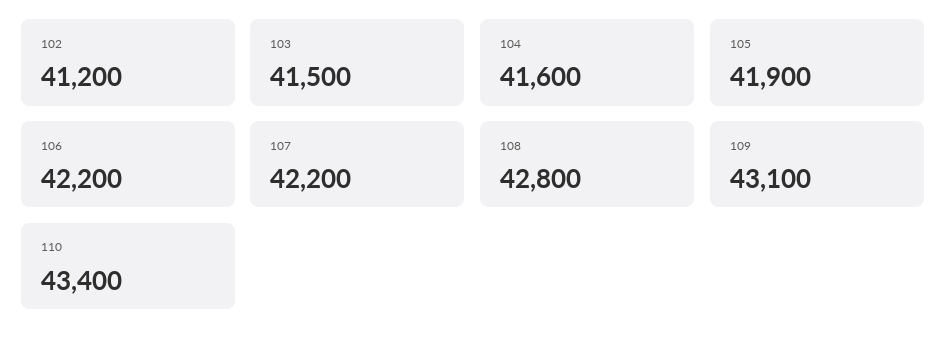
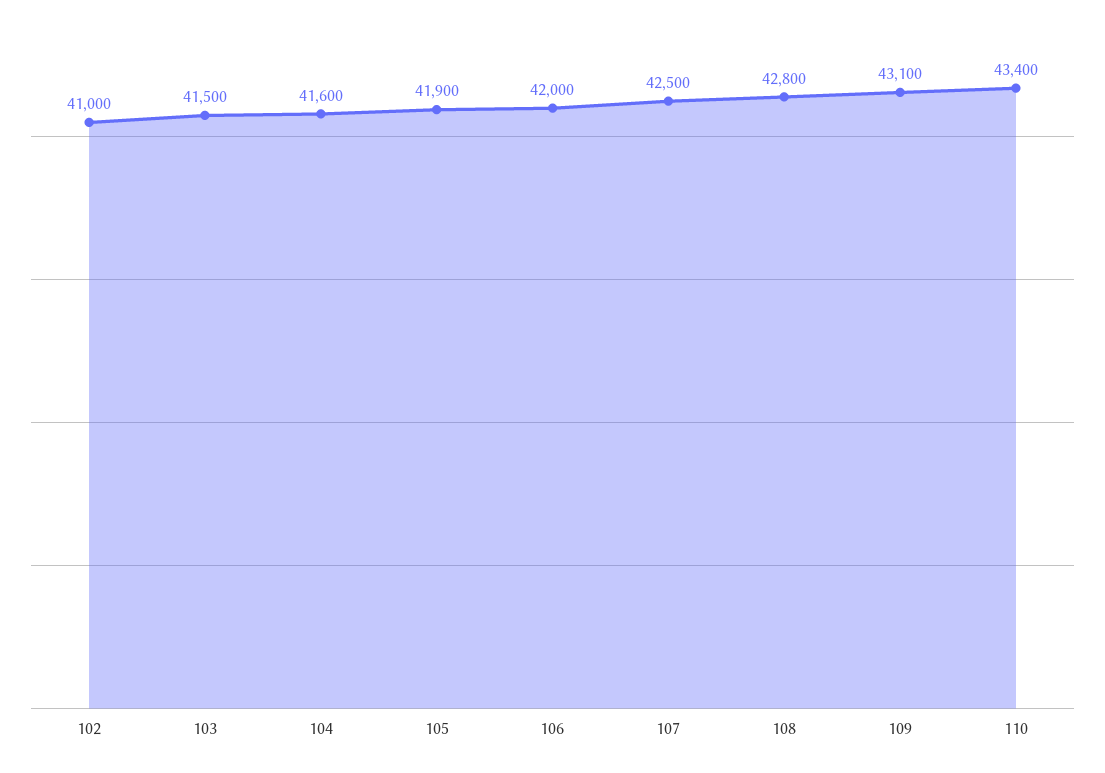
  {
-   "102": 41200,
+   "102": 41000,
    "103": 41500,
    "104": 41600,
    "105": 41900,
-   "106": 42200,
+   "106": 42000,
-   "107": 42200,
+   "107": 42500,
    "108": 42800,
    "109": 43100,
    "110": 43400
  }

